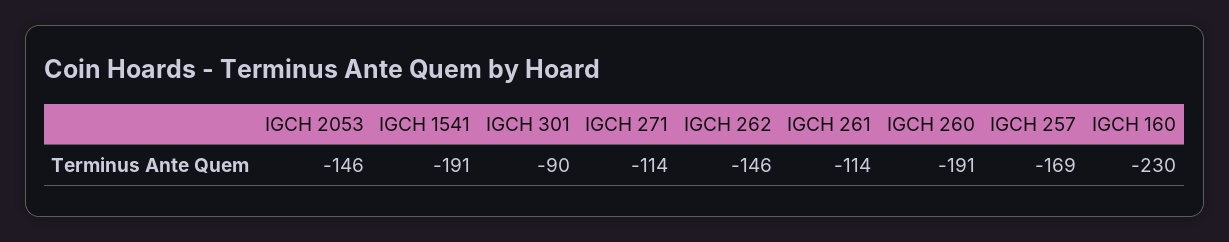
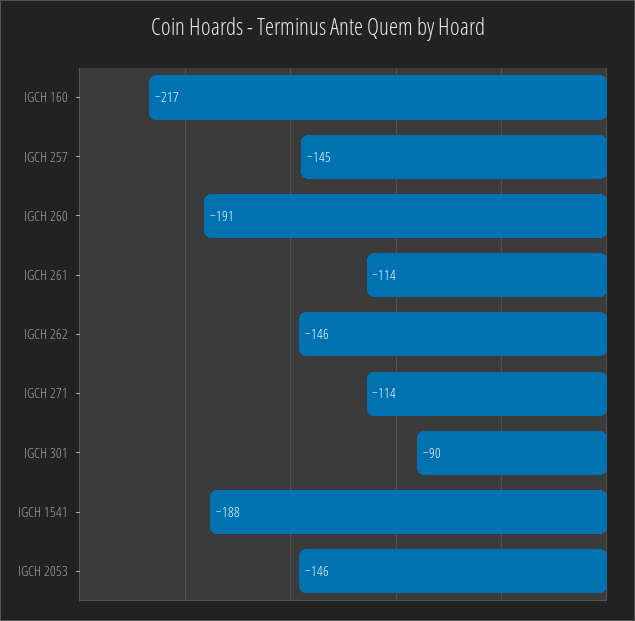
  {
    "IGCH 2053": -146,
-   "IGCH 1541": -191,
+   "IGCH 1541": -188,
    "IGCH 301": -90,
    "IGCH 271": -114,
    "IGCH 262": -146,
    "IGCH 261": -114,
    "IGCH 260": -191,
-   "IGCH 257": -169,
+   "IGCH 257": -145,
-   "IGCH 160": -230
+   "IGCH 160": -217
  }

